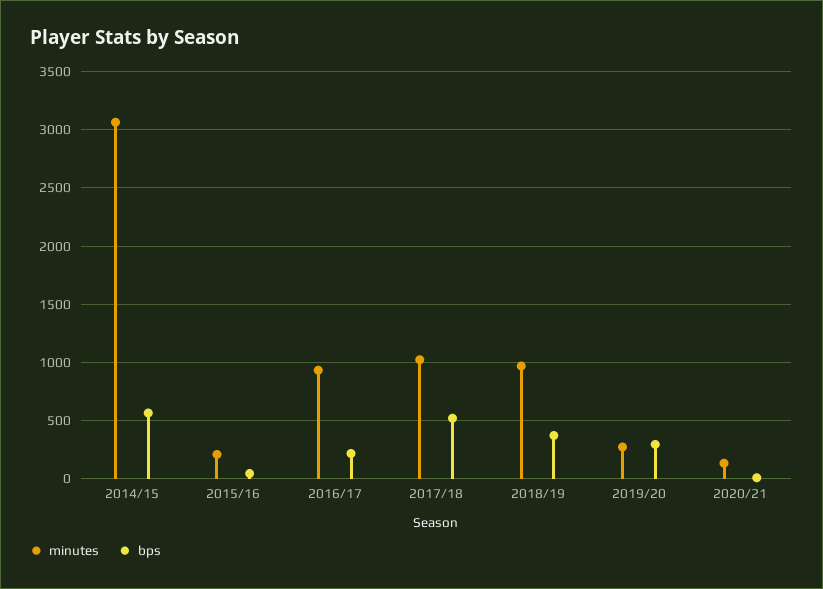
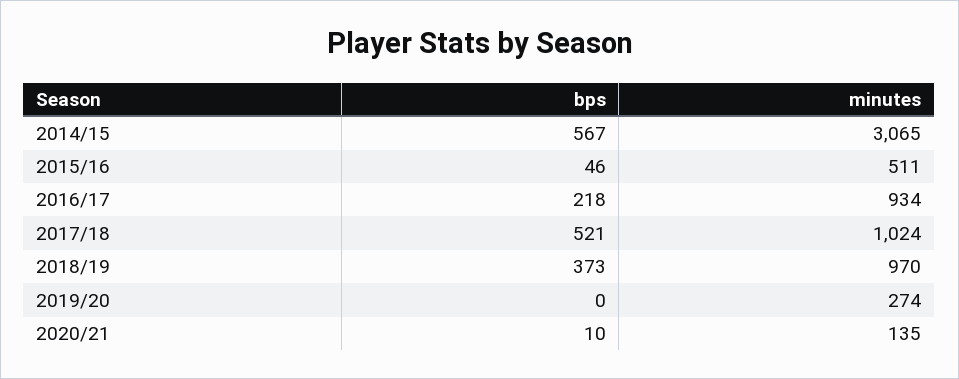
  {
    "minutes": {
      "2014/15": 3065,
-     "2015/16": 200,
+     "2015/16": 511,
      "2016/17": 934,
      "2017/18": 1024,
      "2018/19": 970,
      "2019/20": 274,
      "2020/21": 135
    },
    "bps": {
      "2014/15": 567,
      "2015/16": 46,
      "2016/17": 218,
      "2017/18": 521,
      "2018/19": 373,
-     "2019/20": 300,
+     "2019/20": 0,
      "2020/21": 10
    }
  }

